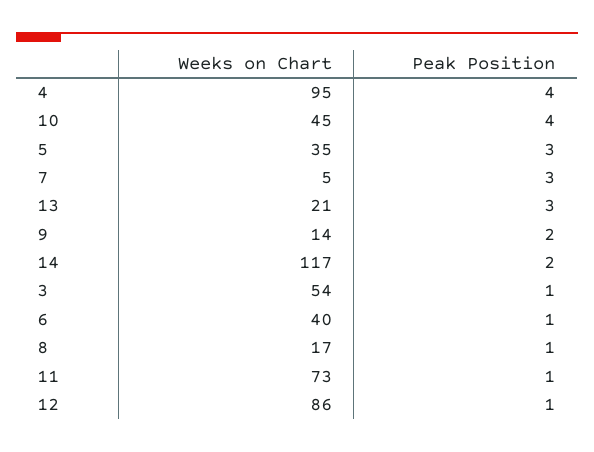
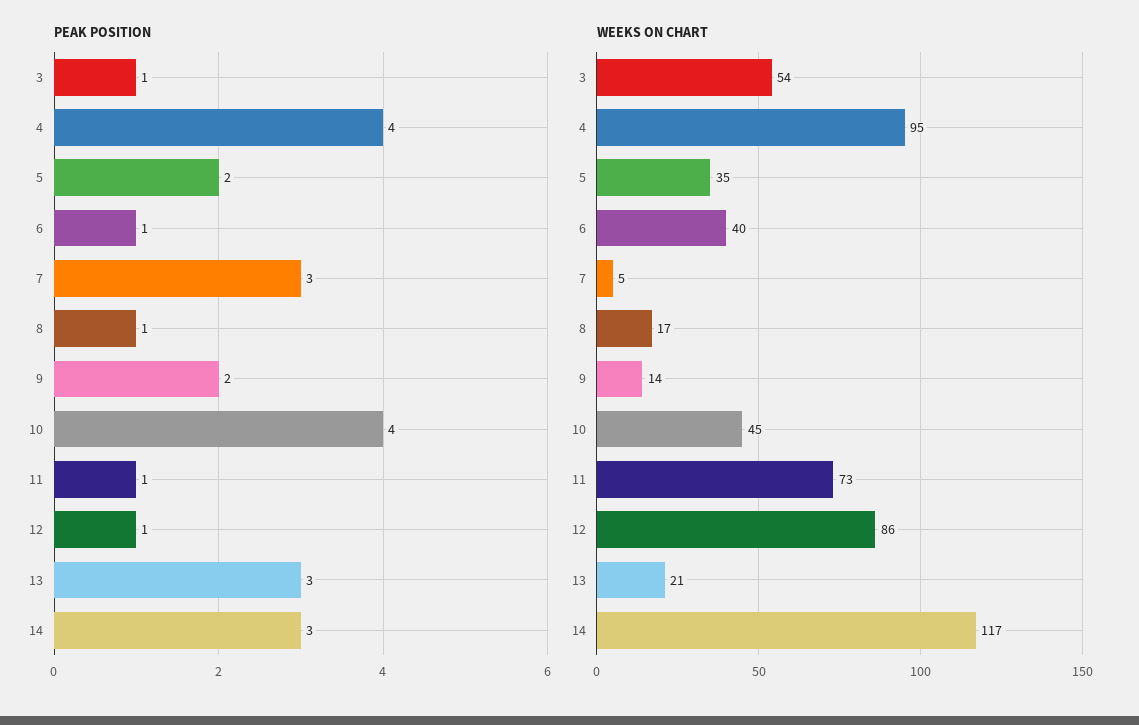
  {
    "Weeks on Chart": {
      "4": 95,
      "10": 45,
      "5": 35,
      "7": 5,
      "13": 21,
      "9": 14,
      "14": 117,
      "3": 54,
      "6": 40,
      "8": 17,
      "11": 73,
      "12": 86
    },
    "Peak Position": {
      "4": 4,
      "10": 4,
-     "5": 3,
+     "5": 2,
      "7": 3,
      "13": 3,
      "9": 2,
-     "14": 2,
+     "14": 3,
      "3": 1,
      "6": 1,
      "8": 1,
      "11": 1,
      "12": 1
    }
  }

